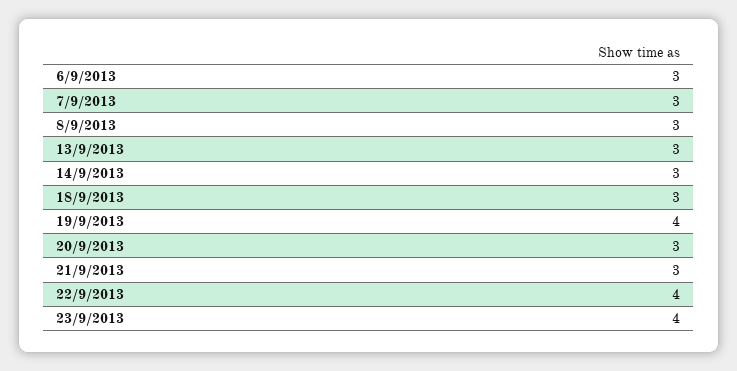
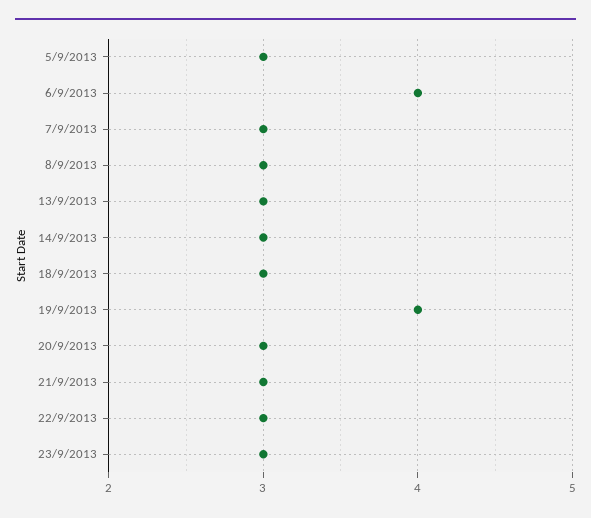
  {
-   "6/9/2013": 3,
+   "6/9/2013": 4,
    "7/9/2013": 3,
    "8/9/2013": 3,
    "13/9/2013": 3,
    "14/9/2013": 3,
    "18/9/2013": 3,
    "19/9/2013": 4,
    "20/9/2013": 3,
    "21/9/2013": 3,
-   "22/9/2013": 4,
+   "22/9/2013": 3,
-   "23/9/2013": 4
+   "23/9/2013": 3,
+   "5/9/2013": 3
  }

